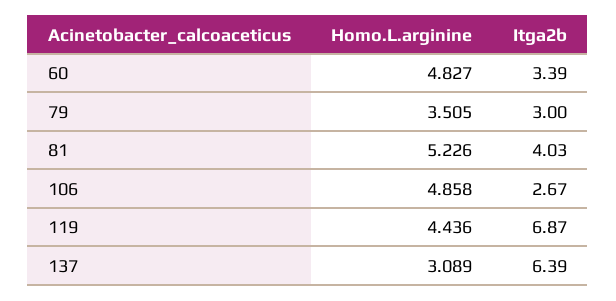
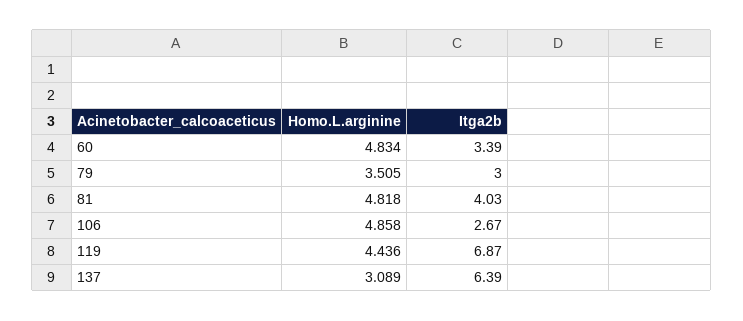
  {
    "Homo.L.arginine": {
-     "60": 4.827,
+     "60": 4.834,
      "79": 3.505,
-     "81": 5.226,
+     "81": 4.818,
      "106": 4.858,
      "119": 4.436,
      "137": 3.089
    },
    "Itga2b": {
      "60": 3.39,
      "79": 3,
      "81": 4.03,
      "106": 2.67,
      "119": 6.87,
      "137": 6.39
    }
  }

